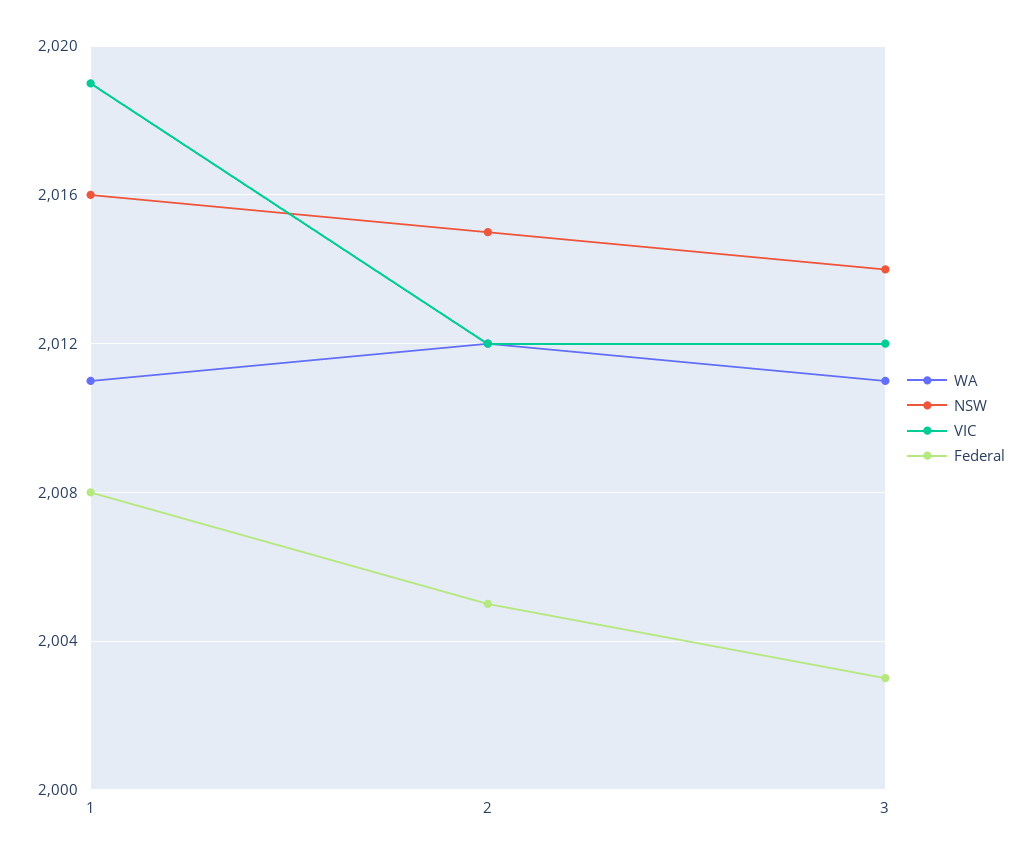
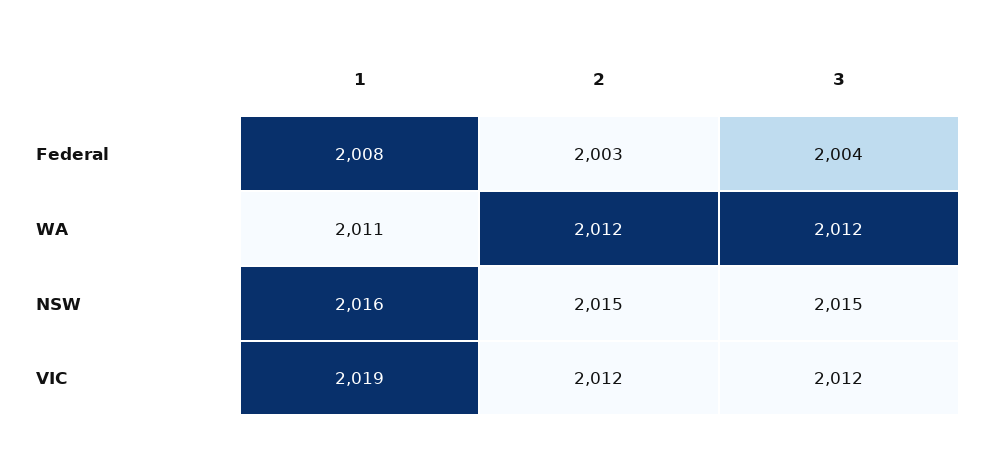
  {
    "WA": {
      "1": 2011,
      "2": 2012,
-     "3": 2011
+     "3": 2012
    },
    "NSW": {
      "1": 2016,
      "2": 2015,
-     "3": 2014
+     "3": 2015
    },
    "VIC": {
      "1": 2019,
      "2": 2012,
      "3": 2012
    },
    "Federal": {
      "1": 2008,
-     "2": 2005,
+     "2": 2003,
-     "3": 2003
+     "3": 2004
    }
  }

